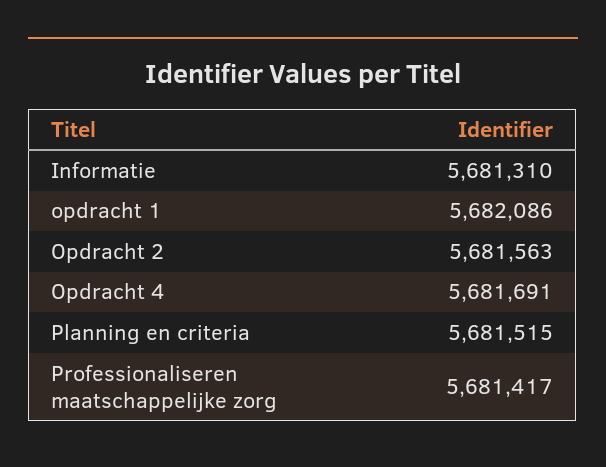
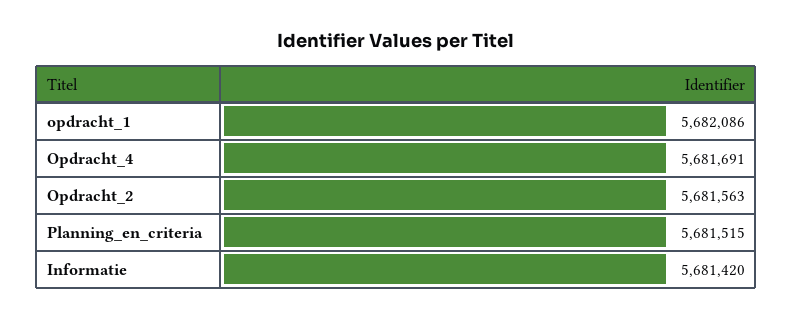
  {
-   "Informatie": 5681310,
+   "Informatie": 5681420,
    "opdracht 1": 5682086,
    "Opdracht 2": 5681563,
    "Opdracht 4": 5681691,
-   "Planning en criteria": 5681515,
+   "Planning en criteria": 5681515
-   "Professionaliseren maatschappelijke zorg": 5681417
  }

